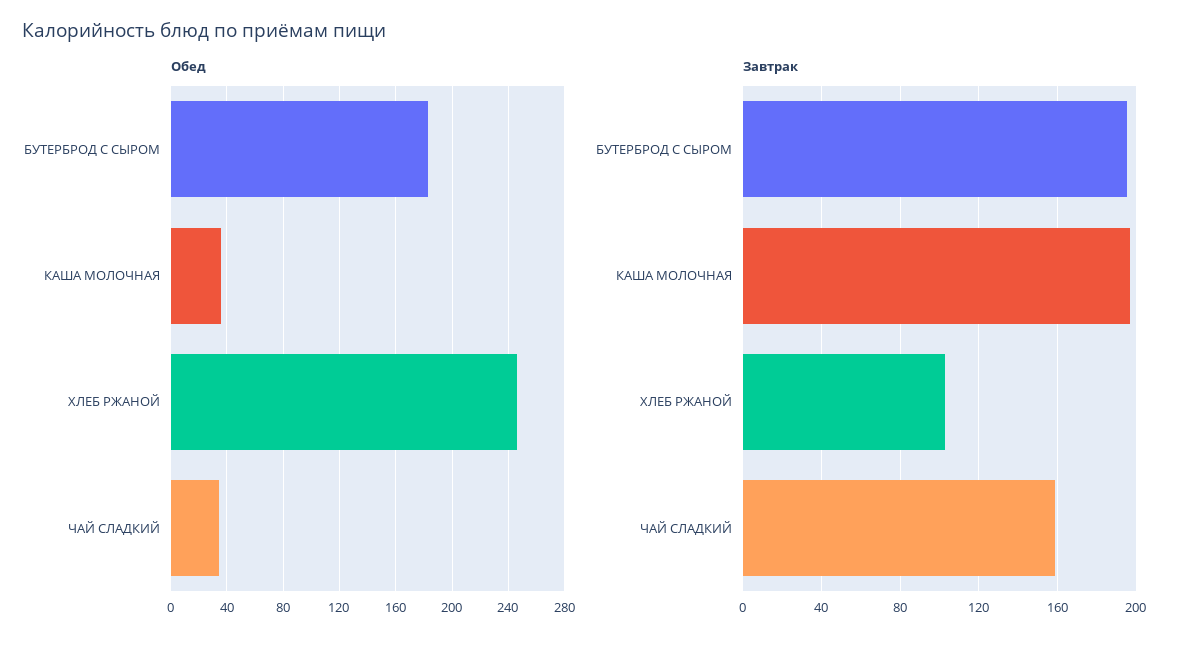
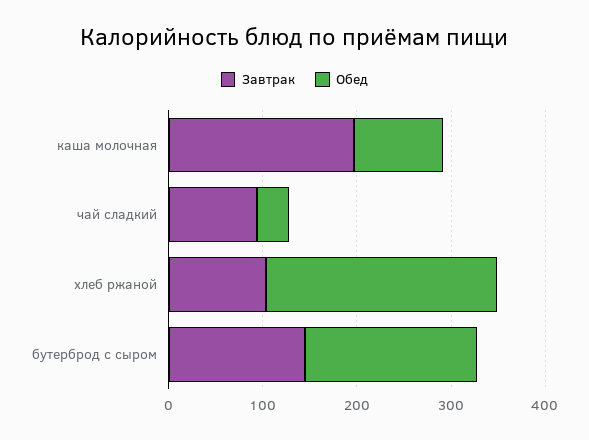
  {
    "Обед": {
      "БУТЕРБРОД С СЫРОМ": 185,
-     "КАША МОЛОЧНАЯ": 35,
+     "КАША МОЛОЧНАЯ": 100,
      "ХЛЕБ РЖАНОЙ": 245,
      "ЧАЙ СЛАДКИЙ": 35
    },
    "Завтрак": {
-     "БУТЕРБРОД С СЫРОМ": 195,
+     "БУТЕРБРОД С СЫРОМ": 140,
      "КАША МОЛОЧНАЯ": 195,
      "ХЛЕБ РЖАНОЙ": 105,
-     "ЧАЙ СЛАДКИЙ": 160
+     "ЧАЙ СЛАДКИЙ": 100
    }
  }

